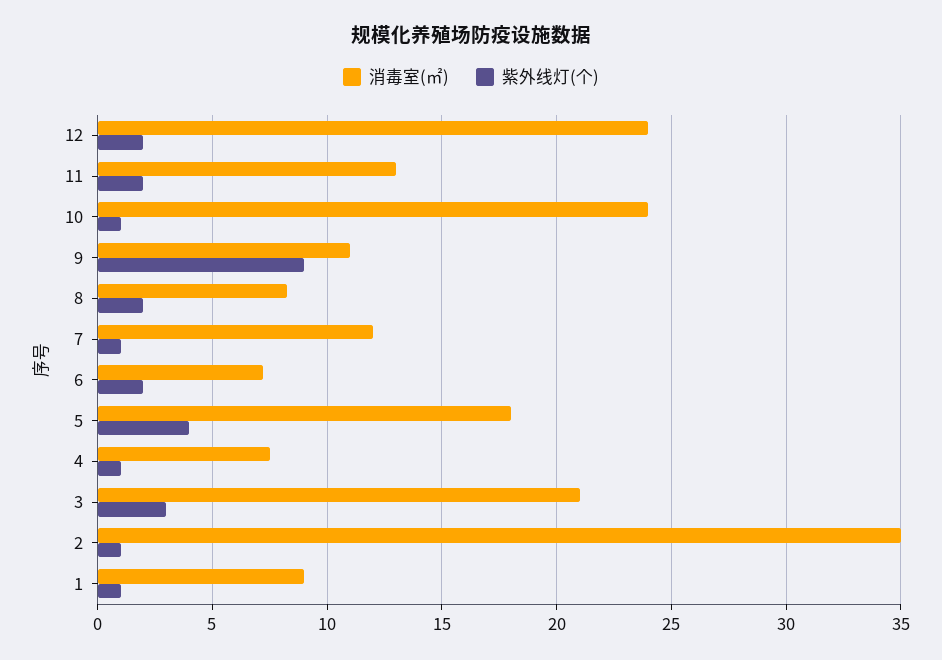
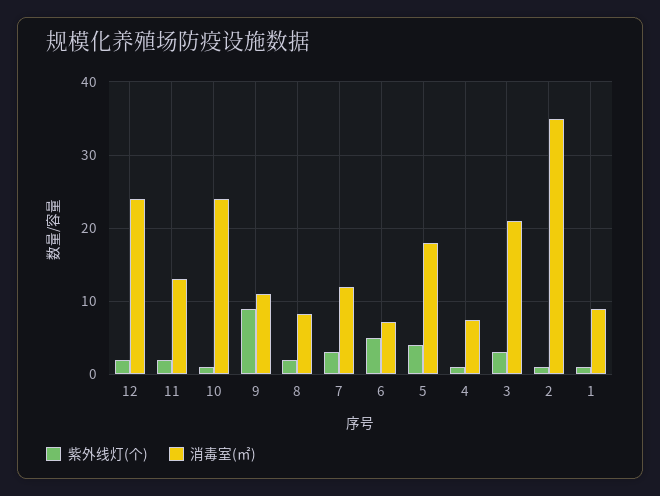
  {
    "消毒室(㎡)": {
      "12": 24,
      "11": 13,
      "10": 24,
      "9": 11,
      "8": 8.5,
      "7": 12,
      "6": 7,
      "5": 18,
      "4": 7.5,
      "3": 21,
      "2": 35,
      "1": 9
    },
    "紫外线灯(个)": {
      "12": 2,
      "11": 2,
      "10": 1,
      "9": 9,
      "8": 2,
-     "7": 1,
+     "7": 3,
-     "6": 2,
+     "6": 5,
      "5": 4,
      "4": 1,
      "3": 3,
      "2": 1,
      "1": 1
    }
  }

